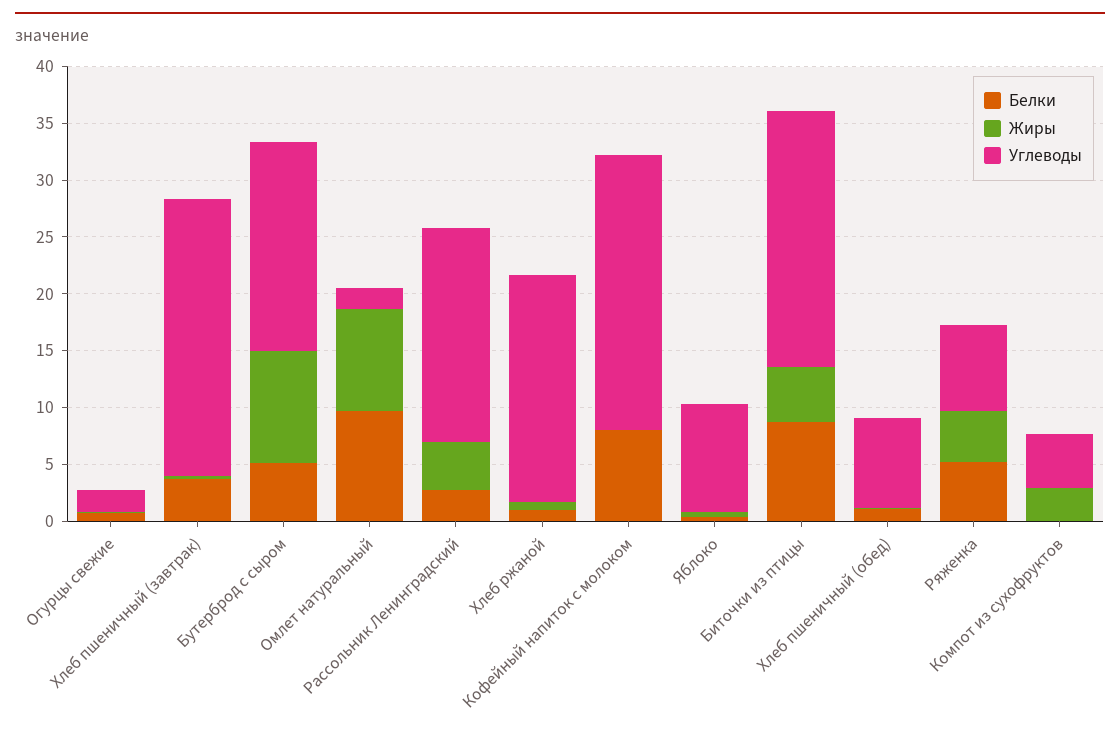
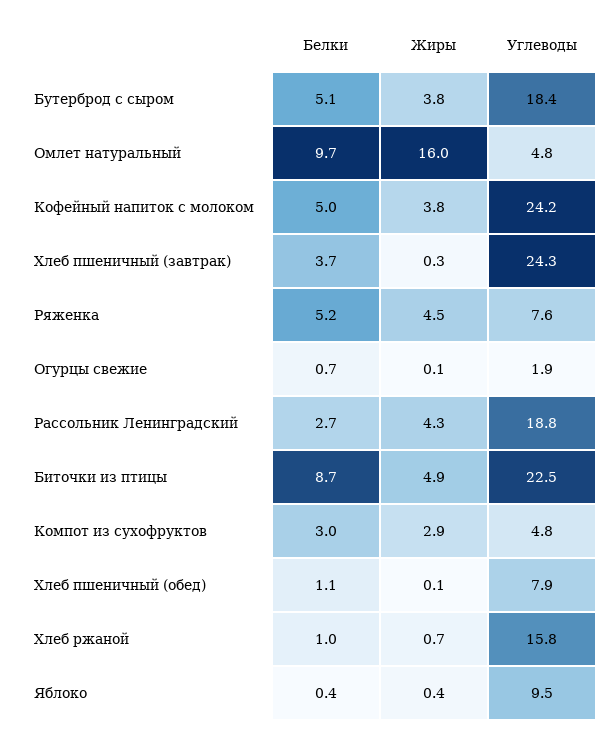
  {
    "Белки": {
      "Огурцы свежие": 0.7,
      "Хлеб пшеничный (завтрак)": 3.7,
      "Бутерброд с сыром": 5.1,
      "Омлет натуральный": 9.7,
      "Рассольник Ленинградский": 2.7,
      "Хлеб ржаной": 1,
-     "Кофейный напиток с молоком": 8,
+     "Кофейный напиток с молоком": 5,
      "Яблоко": 0.4,
      "Биточки из птицы": 8.7,
      "Хлеб пшеничный (обед)": 1.1,
      "Ряженка": 5.2,
-     "Компот из сухофруктов": 0
+     "Компот из сухофруктов": 3
    },
    "Жиры": {
      "Огурцы свежие": 0.1,
      "Хлеб пшеничный (завтрак)": 0.3,
-     "Бутерброд с сыром": 10,
+     "Бутерброд с сыром": 3.8,
-     "Омлет натуральный": 9,
+     "Омлет натуральный": 16,
      "Рассольник Ленинградский": 4.3,
      "Хлеб ржаной": 0.7,
-     "Кофейный напиток с молоком": 0,
+     "Кофейный напиток с молоком": 3.8,
      "Яблоко": 0.4,
      "Биточки из птицы": 4.9,
      "Хлеб пшеничный (обед)": 0.1,
      "Ряженка": 4.5,
      "Компот из сухофруктов": 2.9
    },
    "Углеводы": {
      "Огурцы свежие": 1.9,
      "Хлеб пшеничный (завтрак)": 24.3,
      "Бутерброд с сыром": 18.4,
-     "Омлет натуральный": 2,
+     "Омлет натуральный": 4.8,
      "Рассольник Ленинградский": 18.8,
-     "Хлеб ржаной": 20,
+     "Хлеб ржаной": 15.8,
      "Кофейный напиток с молоком": 24.2,
      "Яблоко": 9.5,
      "Биточки из птицы": 22.5,
      "Хлеб пшеничный (обед)": 7.9,
      "Ряженка": 7.6,
      "Компот из сухофруктов": 4.8
    }
  }

